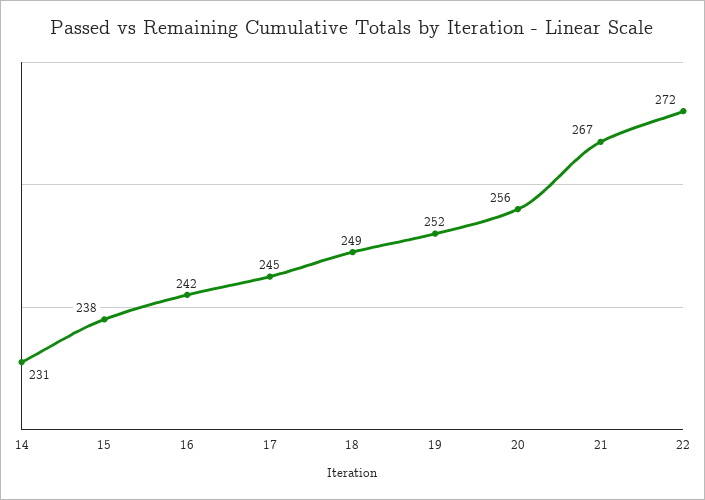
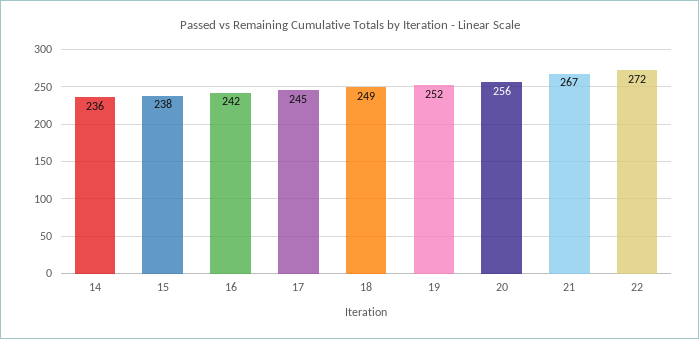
  {
-   "14": 231,
+   "14": 236,
    "15": 238,
    "16": 242,
    "17": 245,
    "18": 249,
    "19": 252,
    "20": 256,
    "21": 267,
    "22": 272
  }

